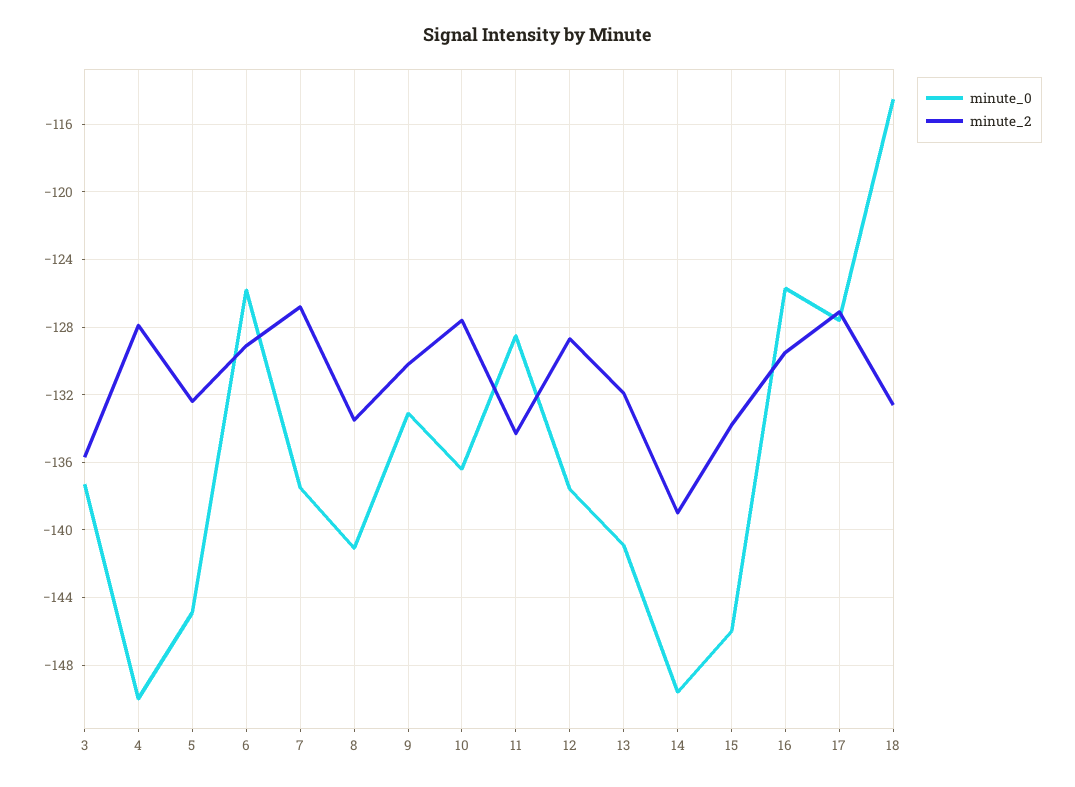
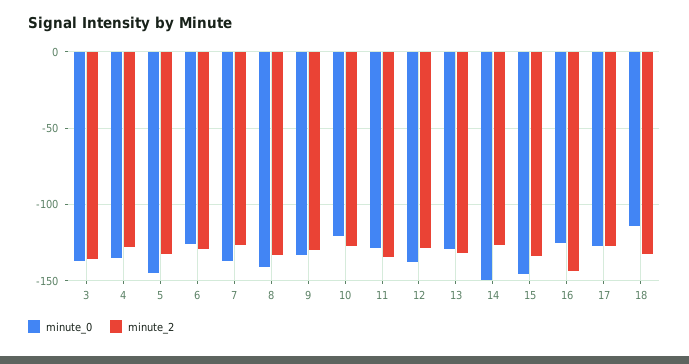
  {
    "minute_0": {
      "3": -137.5,
-     "4": -150,
+     "4": -135,
      "5": -145,
      "6": -126,
      "7": -137.5,
      "8": -141,
      "9": -133,
-     "10": -136.5,
+     "10": -120,
      "11": -128.5,
      "12": -137.5,
-     "13": -141,
+     "13": -130,
      "14": -149.5,
      "15": -146,
      "16": -125.5,
      "17": -127.5,
      "18": -114.5
    },
    "minute_2": {
      "3": -135.5,
      "4": -128,
      "5": -132.5,
      "6": -129,
      "7": -127,
      "8": -133.5,
      "9": -130,
      "10": -127.5,
      "11": -134.5,
      "12": -128.5,
      "13": -132,
-     "14": -139,
+     "14": -125,
      "15": -134,
-     "16": -129.5,
+     "16": -145,
      "17": -127,
      "18": -132.5
    }
  }

